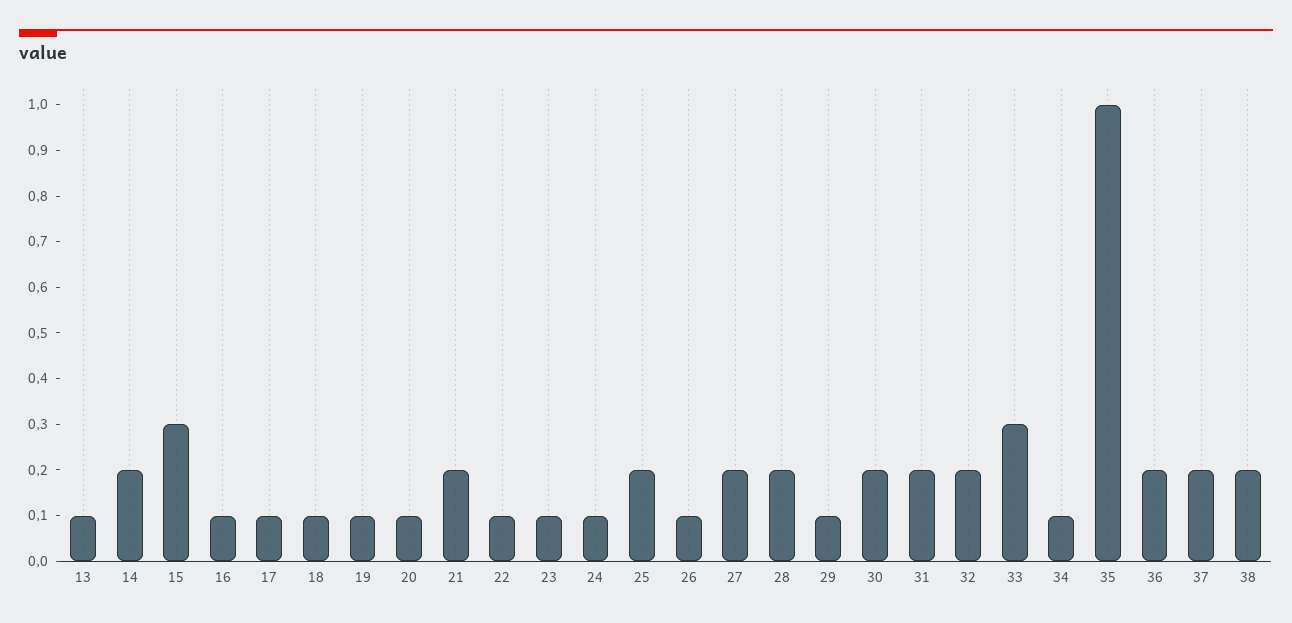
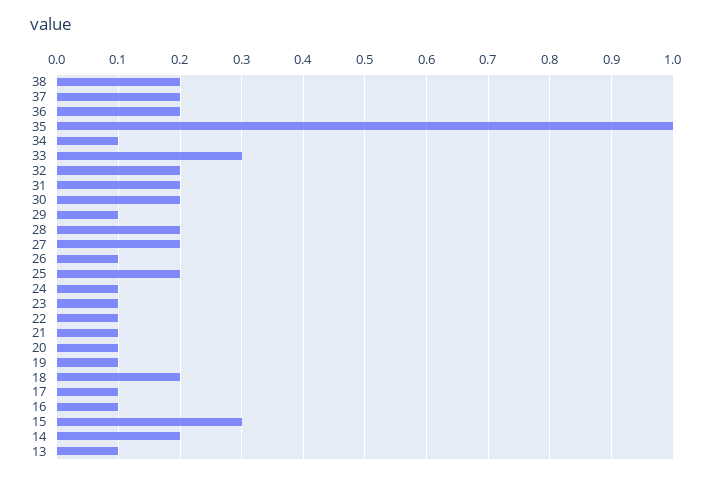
  {
    "13": 0.1,
    "14": 0.2,
    "15": 0.3,
    "16": 0.1,
    "17": 0.1,
-   "18": 0.1,
+   "18": 0.2,
    "19": 0.1,
    "20": 0.1,
-   "21": 0.2,
+   "21": 0.1,
    "22": 0.1,
    "23": 0.1,
    "24": 0.1,
    "25": 0.2,
    "26": 0.1,
    "27": 0.2,
    "28": 0.2,
    "29": 0.1,
    "30": 0.2,
    "31": 0.2,
    "32": 0.2,
    "33": 0.3,
    "34": 0.1,
    "35": 1,
    "36": 0.2,
    "37": 0.2,
    "38": 0.2
  }

